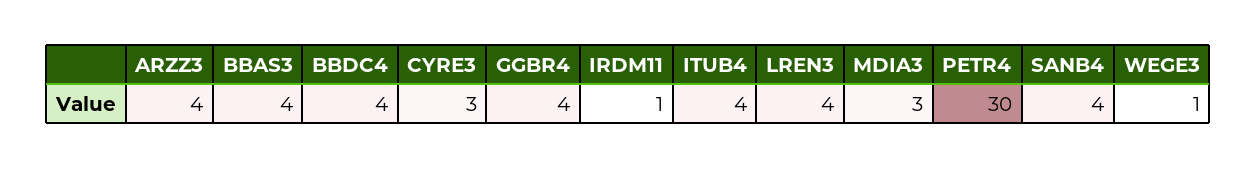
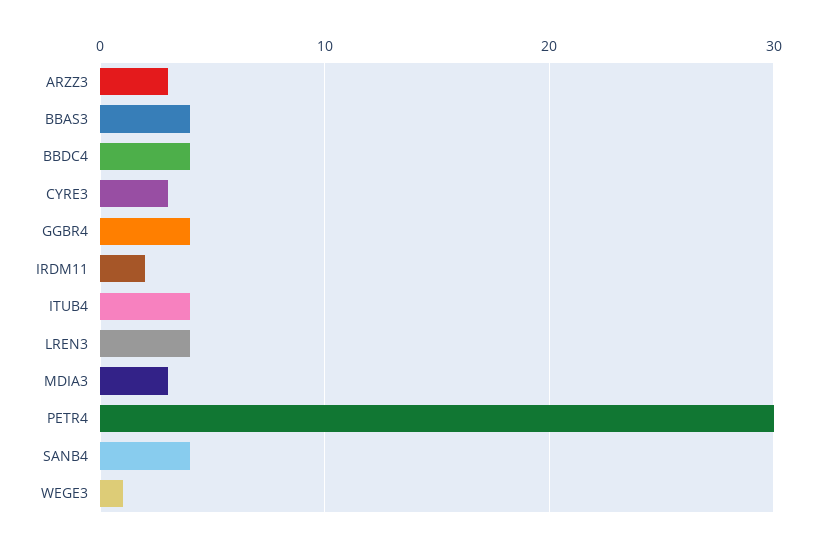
  {
-   "ARZZ3": 4,
+   "ARZZ3": 3,
    "BBAS3": 4,
    "BBDC4": 4,
    "CYRE3": 3,
    "GGBR4": 4,
-   "IRDM11": 1,
+   "IRDM11": 2,
    "ITUB4": 4,
    "LREN3": 4,
    "MDIA3": 3,
    "PETR4": 30,
    "SANB4": 4,
    "WEGE3": 1
  }

